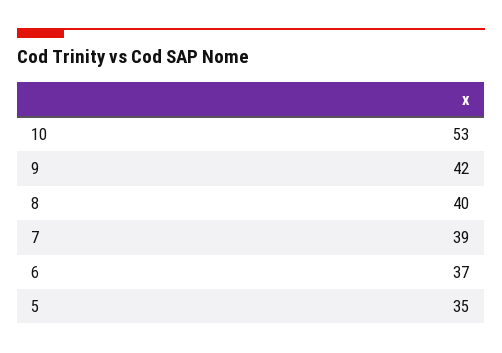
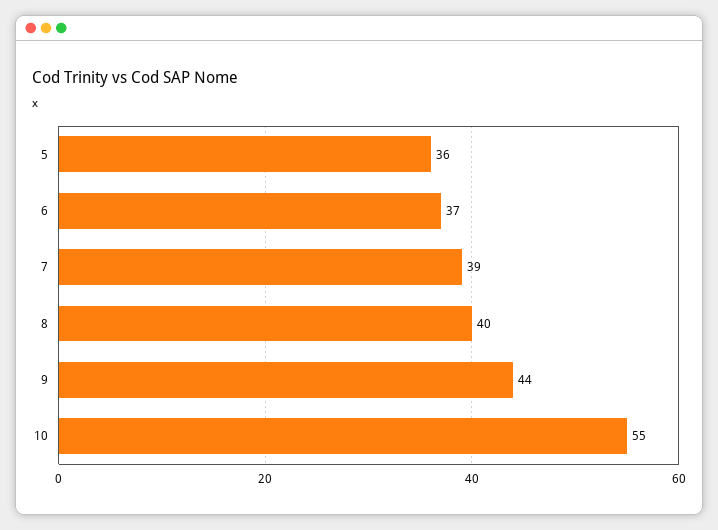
  {
-   "10": 53,
+   "10": 55,
-   "9": 42,
+   "9": 44,
    "8": 40,
    "7": 39,
    "6": 37,
-   "5": 35
+   "5": 36
  }

